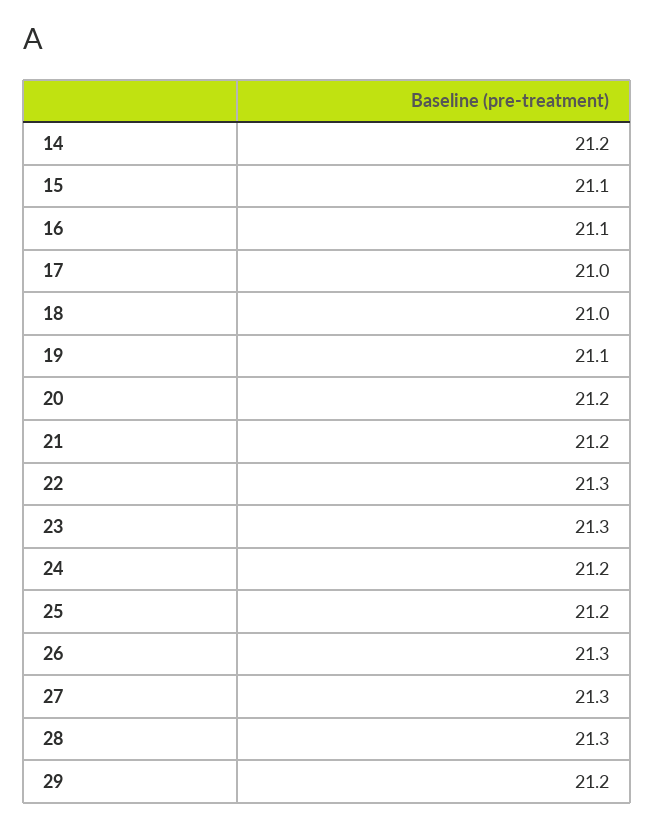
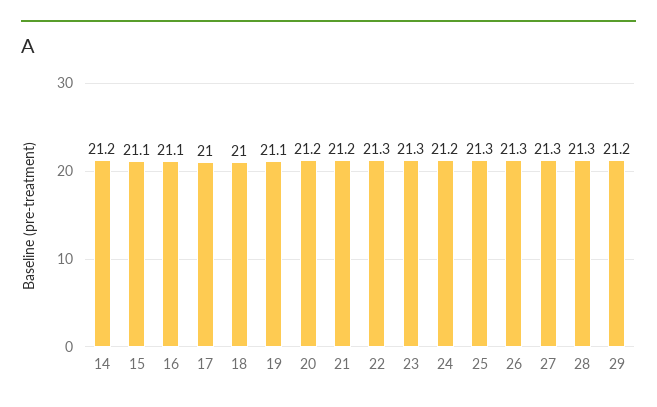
  {
    "14": 21.2,
    "15": 21.1,
    "16": 21.1,
    "17": 21,
    "18": 21,
    "19": 21.1,
    "20": 21.2,
    "21": 21.2,
    "22": 21.3,
    "23": 21.3,
    "24": 21.2,
-   "25": 21.2,
+   "25": 21.3,
    "26": 21.3,
    "27": 21.3,
    "28": 21.3,
    "29": 21.2
  }

